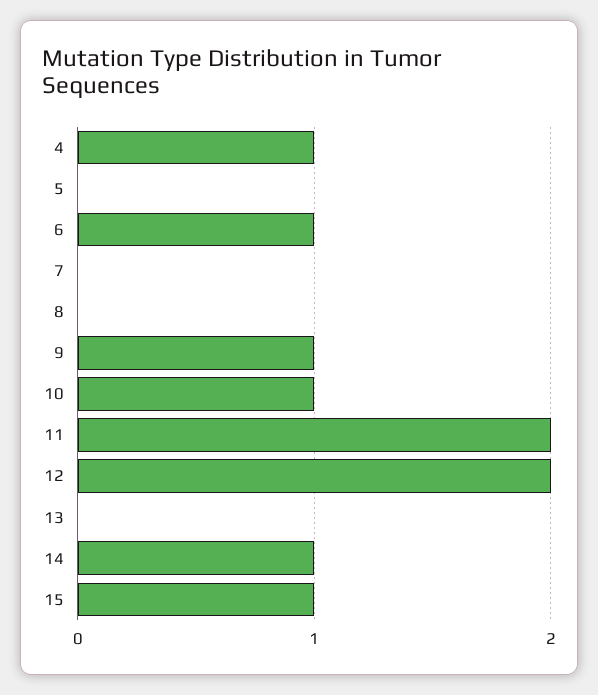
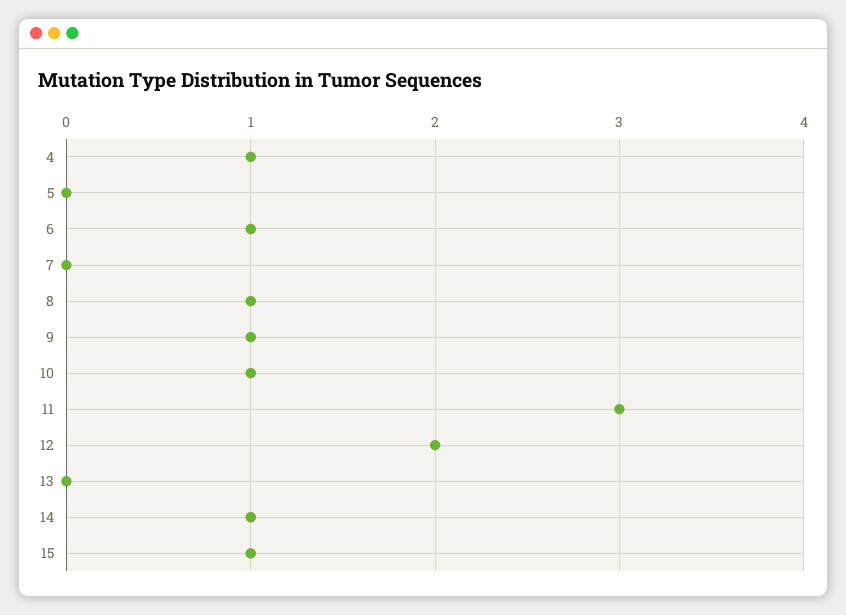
  {
    "4": 1,
    "5": 0,
    "6": 1,
    "7": 0,
-   "8": 0,
+   "8": 1,
    "9": 1,
    "10": 1,
-   "11": 2,
+   "11": 3,
    "12": 2,
    "13": 0,
    "14": 1,
    "15": 1
  }

